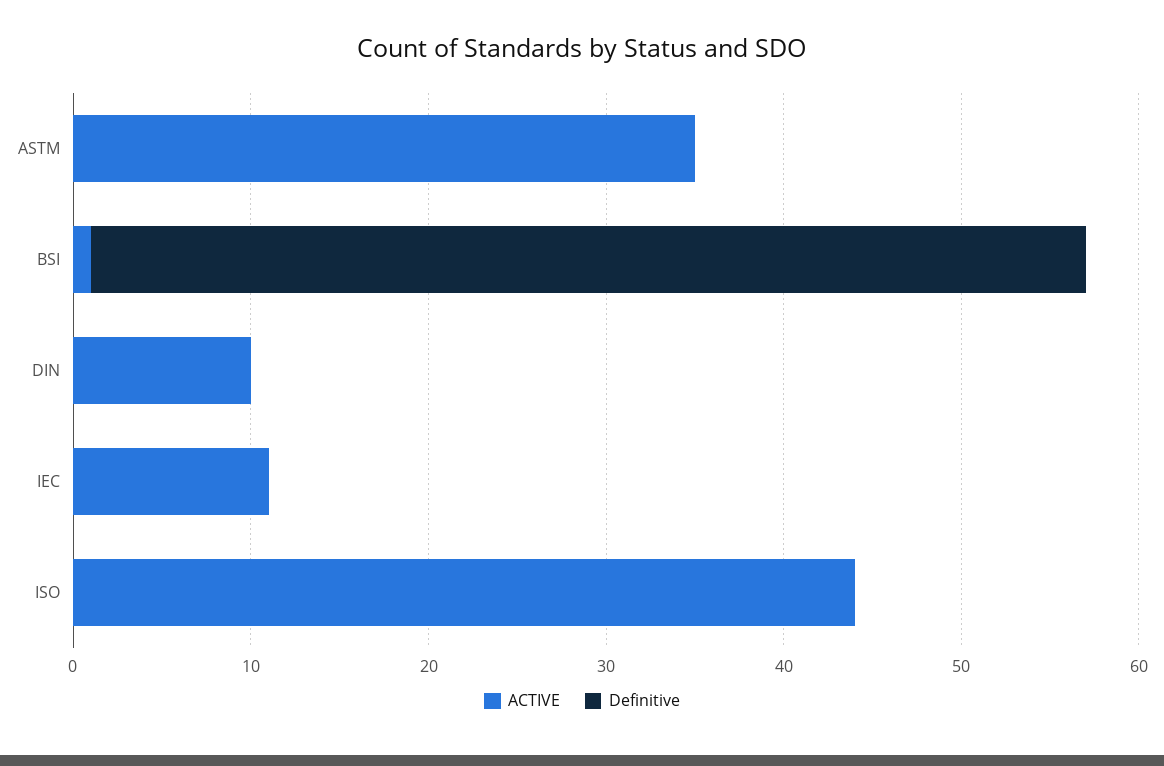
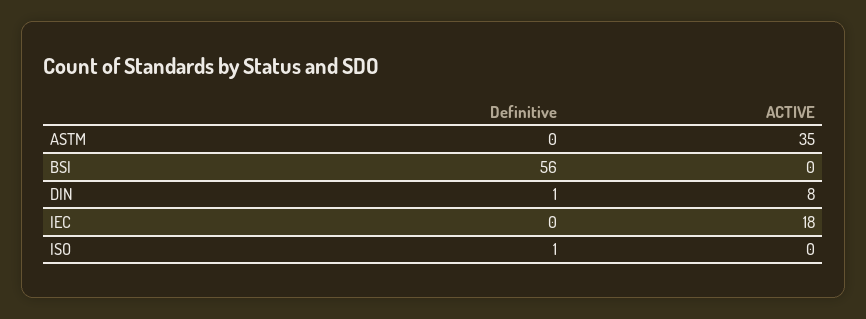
  {
    "ACTIVE": {
      "ASTM": 35,
-     "BSI": 1,
+     "BSI": 0,
-     "DIN": 10,
+     "DIN": 8,
-     "IEC": 11,
+     "IEC": 18,
-     "ISO": 44
+     "ISO": 0
    },
    "Definitive": {
      "ASTM": 0,
      "BSI": 56,
-     "DIN": 0,
+     "DIN": 1,
      "IEC": 0,
-     "ISO": 0
+     "ISO": 1
    }
  }

